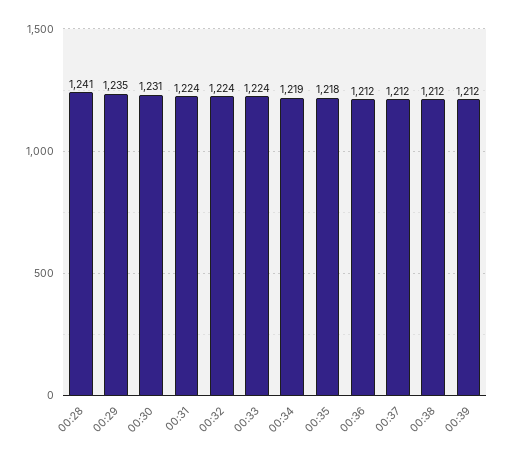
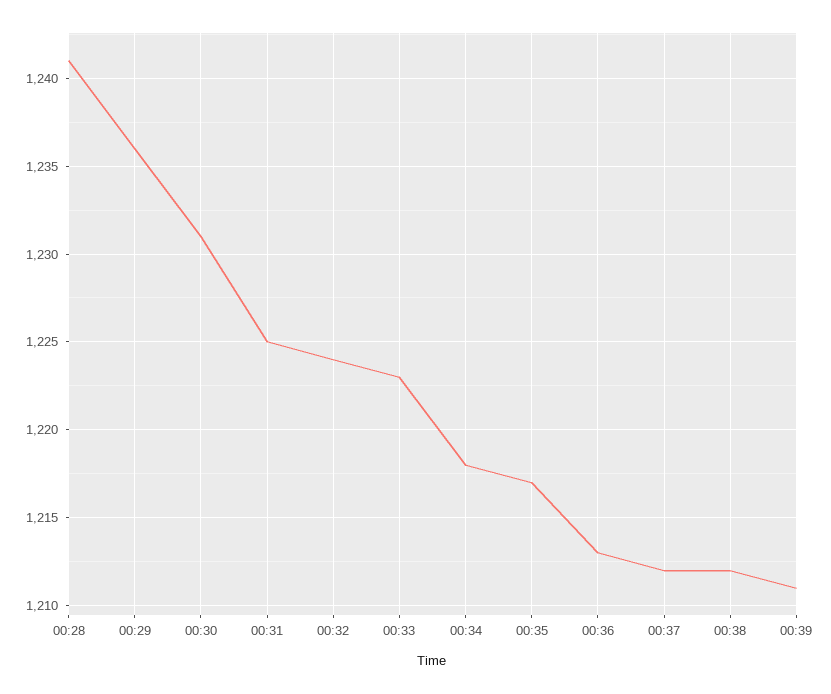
  {
    "00:28": 1241,
-   "00:29": 1235,
+   "00:29": 1236,
    "00:30": 1231,
-   "00:31": 1224,
+   "00:31": 1225,
    "00:32": 1224,
-   "00:33": 1224,
+   "00:33": 1223,
-   "00:34": 1219,
+   "00:34": 1218,
-   "00:35": 1218,
+   "00:35": 1217,
-   "00:36": 1212,
+   "00:36": 1213,
    "00:37": 1212,
    "00:38": 1212,
-   "00:39": 1212
+   "00:39": 1211
  }

